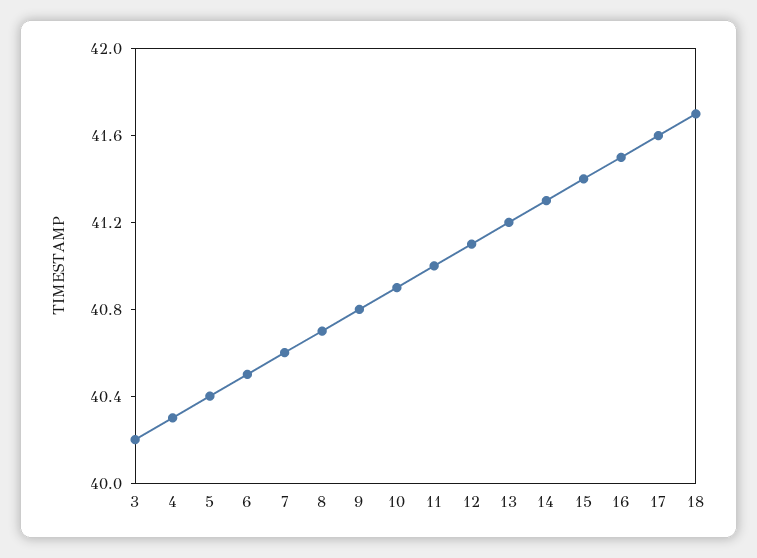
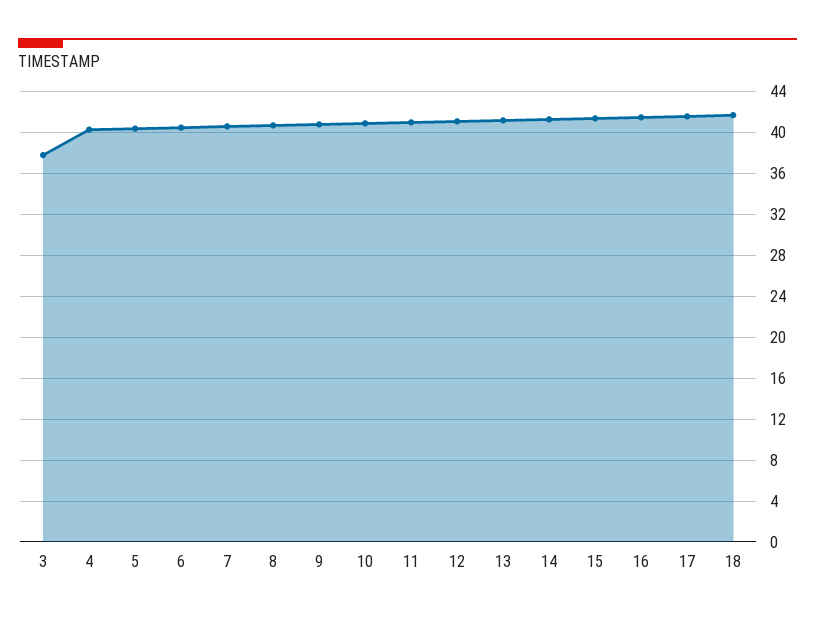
  {
-   "3": 40.2,
+   "3": 38,
    "4": 40.3,
    "5": 40.4,
    "6": 40.5,
    "7": 40.6,
    "8": 40.7,
    "9": 40.8,
    "10": 40.9,
    "11": 41,
    "12": 41.1,
    "13": 41.2,
    "14": 41.3,
    "15": 41.4,
    "16": 41.5,
    "17": 41.6,
    "18": 41.7
  }

